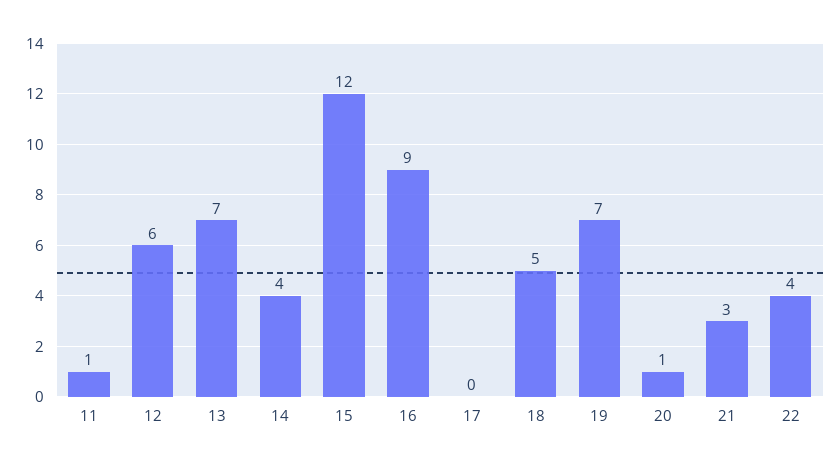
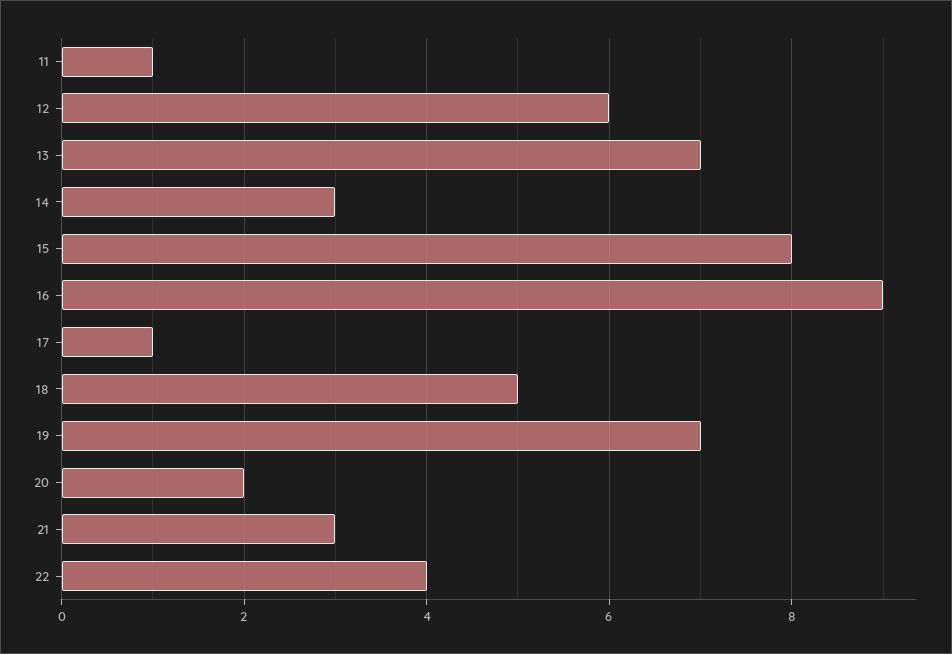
  {
    "11": 1,
    "12": 6,
    "13": 7,
-   "14": 4,
+   "14": 3,
-   "15": 12,
+   "15": 8,
    "16": 9,
-   "17": 0,
+   "17": 1,
    "18": 5,
    "19": 7,
-   "20": 1,
+   "20": 2,
    "21": 3,
    "22": 4
  }

